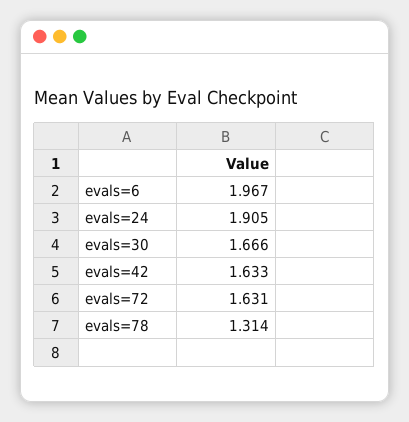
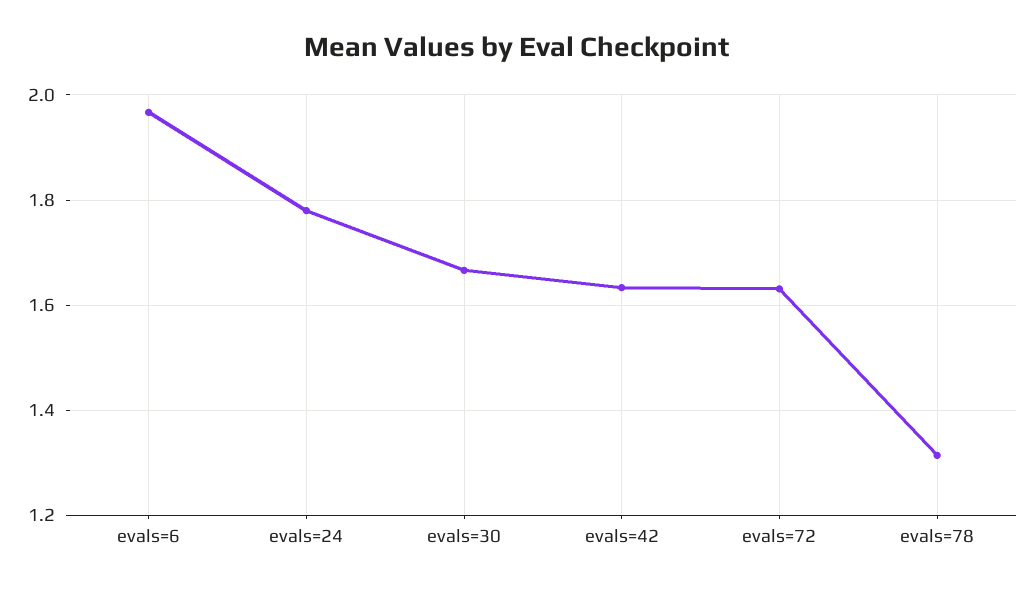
  {
    "evals=6": 1.967,
-   "evals=24": 1.905,
+   "evals=24": 1.78,
    "evals=30": 1.666,
    "evals=42": 1.633,
    "evals=72": 1.631,
    "evals=78": 1.314
  }

